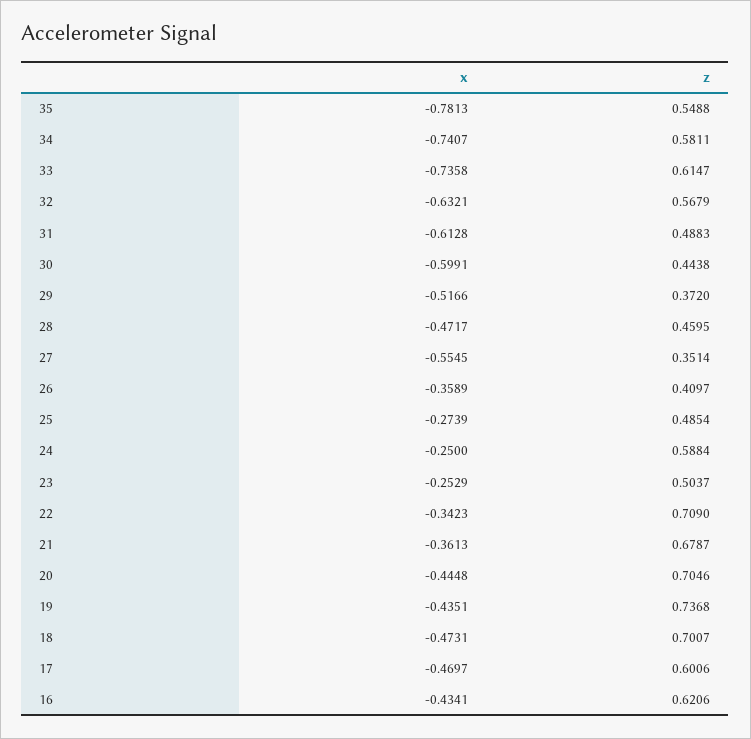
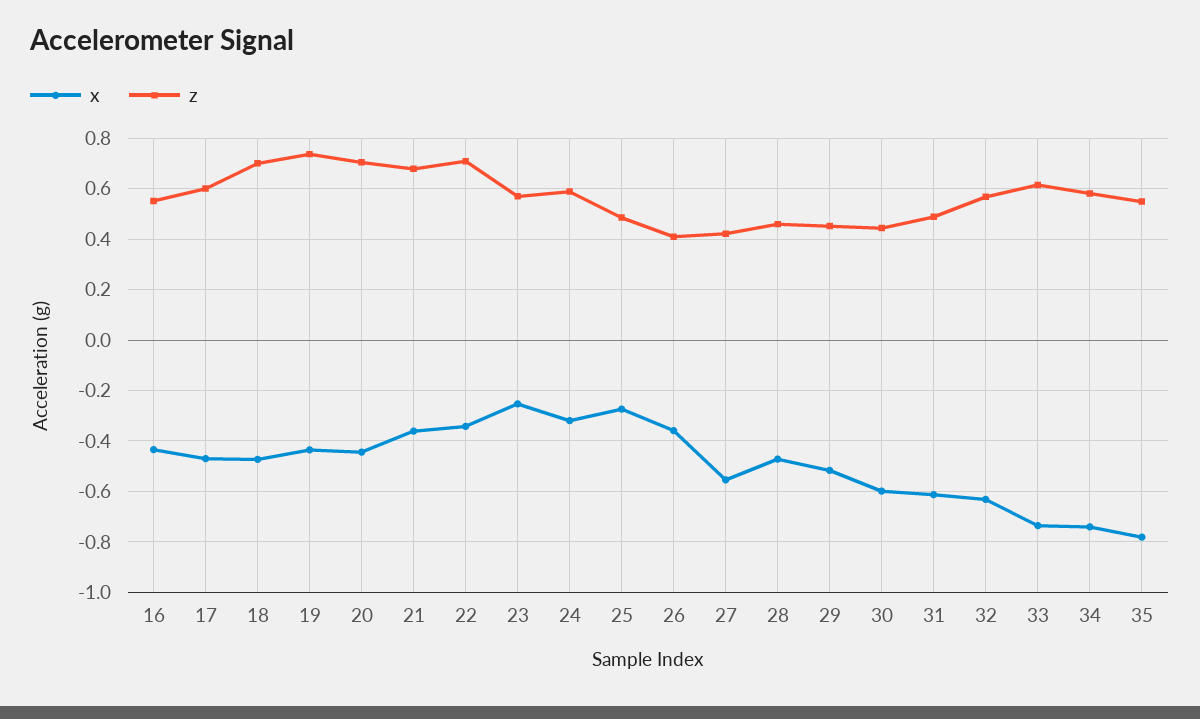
  {
    "x": {
      "35": -0.7813,
      "34": -0.7407,
      "33": -0.7358,
      "32": -0.6321,
      "31": -0.6128,
      "30": -0.5991,
      "29": -0.5166,
      "28": -0.4717,
      "27": -0.5545,
      "26": -0.3589,
      "25": -0.2739,
-     "24": -0.25,
+     "24": -0.325,
      "23": -0.2529,
      "22": -0.3423,
      "21": -0.3613,
      "20": -0.4448,
      "19": -0.4351,
      "18": -0.4731,
      "17": -0.4697,
      "16": -0.4341
    },
    "z": {
      "35": 0.5488,
      "34": 0.5811,
      "33": 0.6147,
      "32": 0.5679,
      "31": 0.4883,
      "30": 0.4438,
-     "29": 0.372,
+     "29": 0.45,
      "28": 0.4595,
-     "27": 0.3514,
+     "27": 0.425,
      "26": 0.4097,
      "25": 0.4854,
      "24": 0.5884,
-     "23": 0.5037,
+     "23": 0.575,
      "22": 0.709,
      "21": 0.6787,
      "20": 0.7046,
      "19": 0.7368,
      "18": 0.7007,
      "17": 0.6006,
-     "16": 0.6206
+     "16": 0.55
    }
  }

